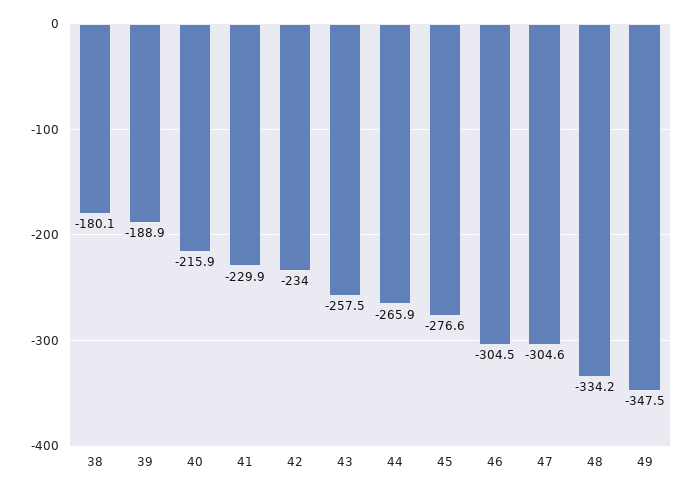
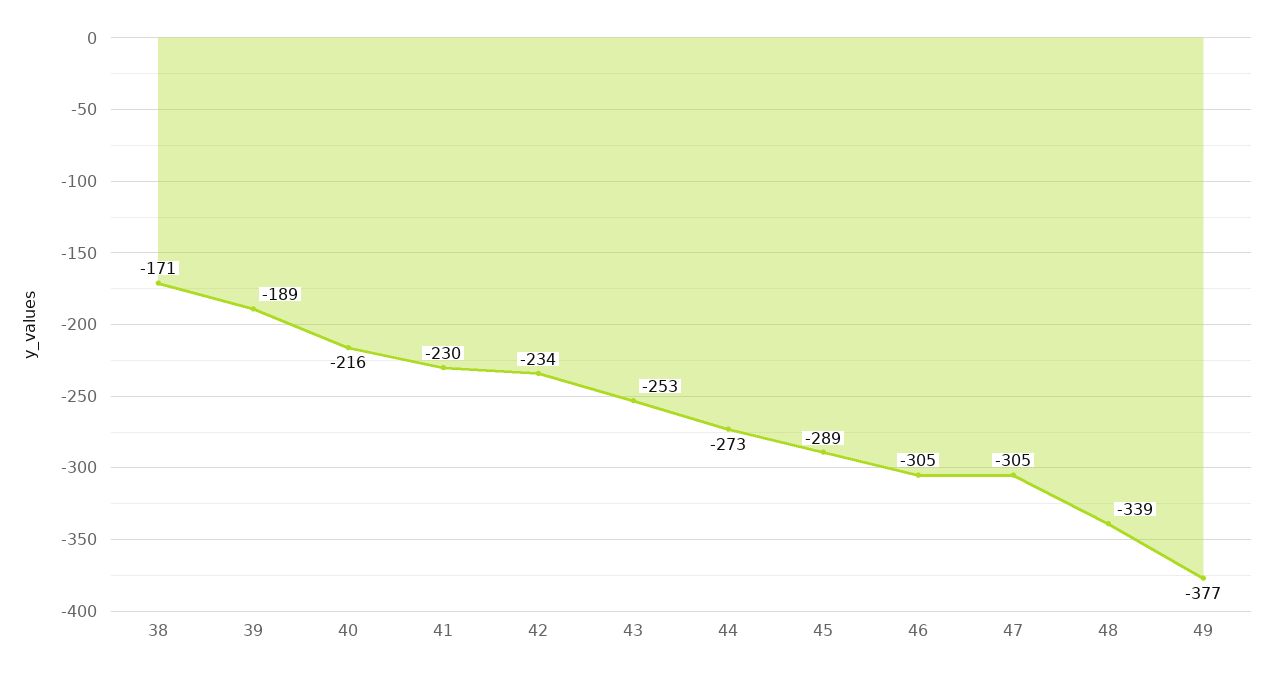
  {
-   "38": -180.1,
+   "38": -171,
    "39": -188.9,
    "40": -215.9,
    "41": -229.9,
    "42": -234,
-   "43": -257.5,
+   "43": -253,
-   "44": -265.9,
+   "44": -273,
-   "45": -276.6,
+   "45": -289,
    "46": -304.5,
    "47": -304.6,
-   "48": -334.2,
+   "48": -339,
-   "49": -347.5
+   "49": -377
  }

